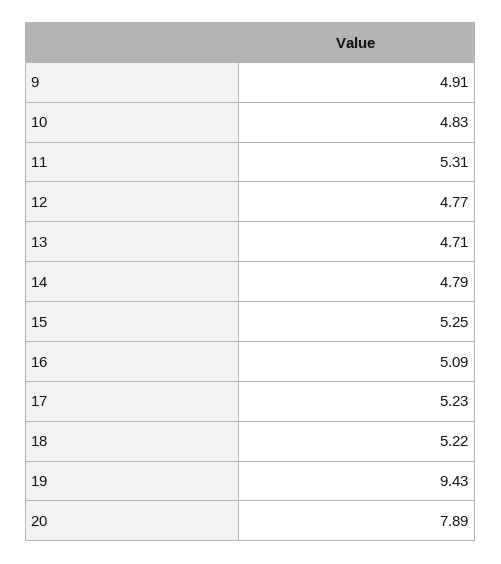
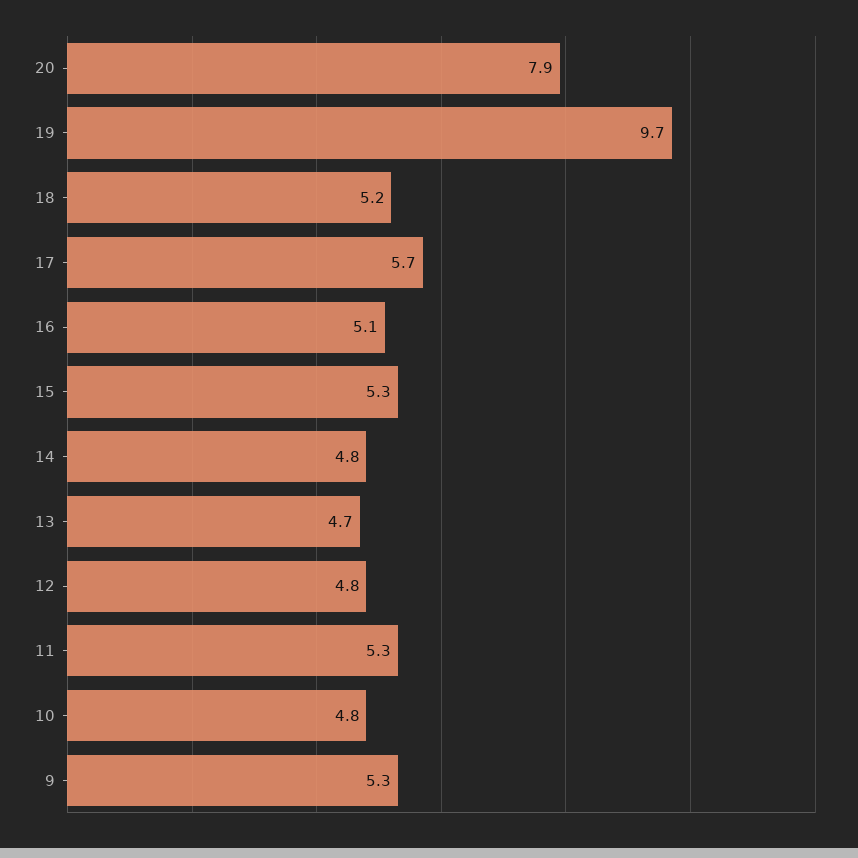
  {
-   "9": 4.91,
+   "9": 5.3,
    "10": 4.83,
    "11": 5.31,
    "12": 4.77,
    "13": 4.71,
    "14": 4.79,
    "15": 5.25,
    "16": 5.09,
-   "17": 5.23,
+   "17": 5.7,
    "18": 5.22,
-   "19": 9.43,
+   "19": 9.7,
    "20": 7.89
  }

